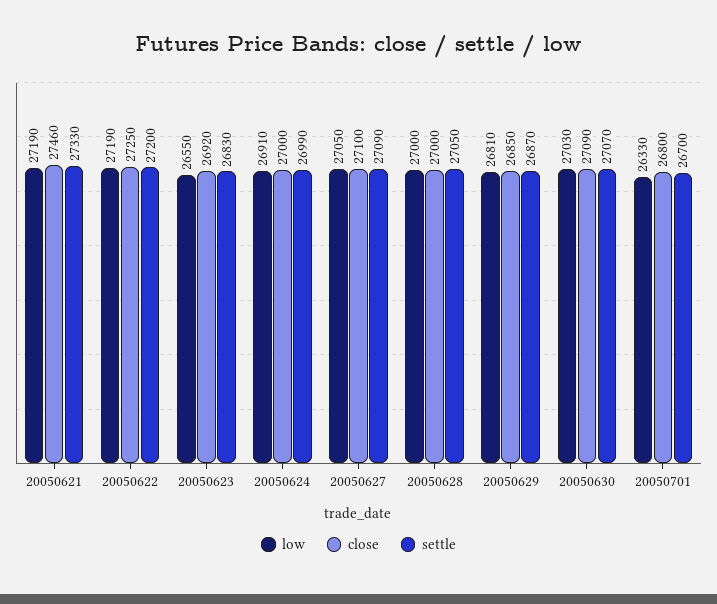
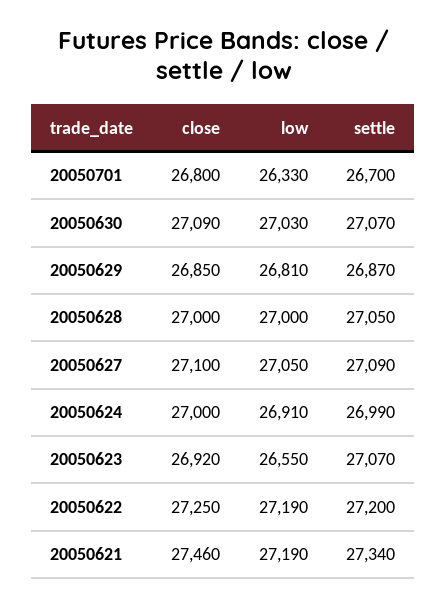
  {
    "low": {
      "20050621": 27190,
      "20050622": 27190,
      "20050623": 26550,
      "20050624": 26910,
      "20050627": 27050,
      "20050628": 27000,
      "20050629": 26810,
      "20050630": 27030,
      "20050701": 26330
    },
    "close": {
      "20050621": 27460,
      "20050622": 27250,
      "20050623": 26920,
      "20050624": 27000,
      "20050627": 27100,
      "20050628": 27000,
      "20050629": 26850,
      "20050630": 27090,
      "20050701": 26800
    },
    "settle": {
-     "20050621": 27330,
+     "20050621": 27340,
      "20050622": 27200,
-     "20050623": 26830,
+     "20050623": 27070,
      "20050624": 26990,
      "20050627": 27090,
      "20050628": 27050,
      "20050629": 26870,
      "20050630": 27070,
      "20050701": 26700
    }
  }

